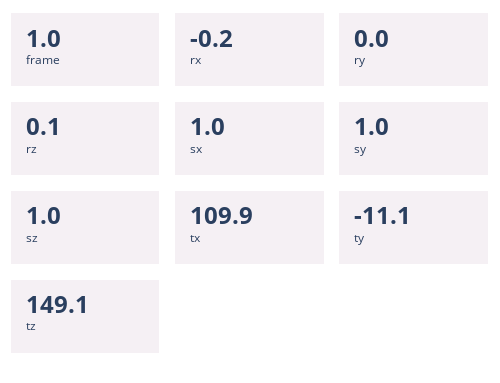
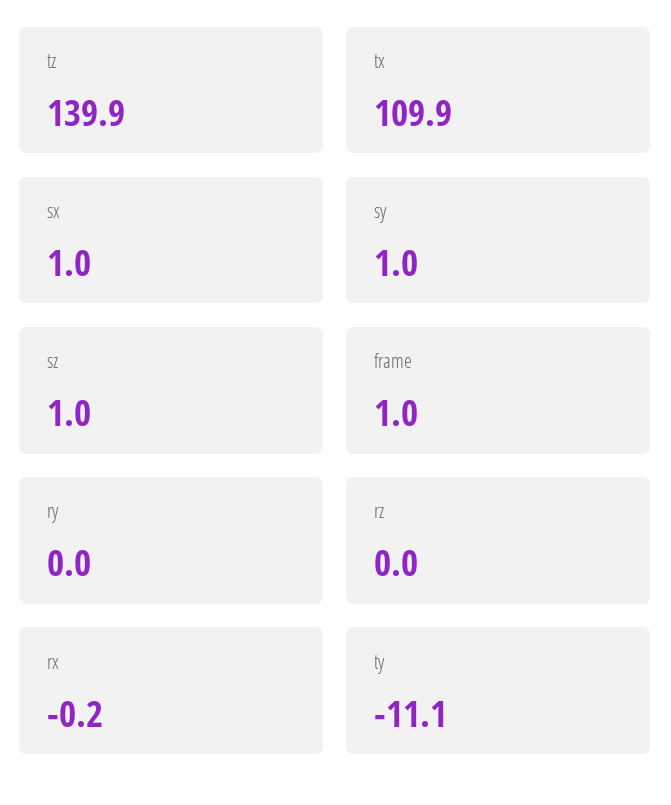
  {
    "frame": 1,
    "rx": -0.2,
    "ry": 0,
-   "rz": 0.1,
+   "rz": 0,
    "sx": 1,
    "sy": 1,
    "sz": 1,
    "tx": 109.9,
    "ty": -11.1,
-   "tz": 149.1
+   "tz": 139.9
  }

